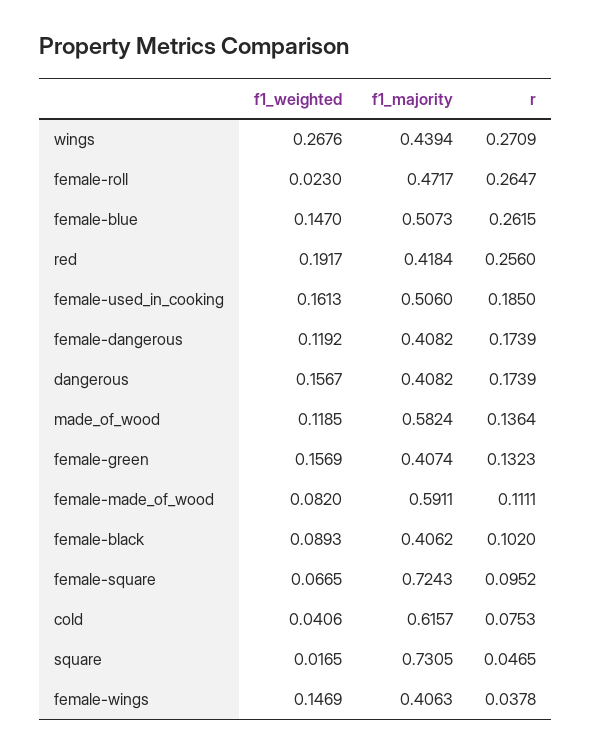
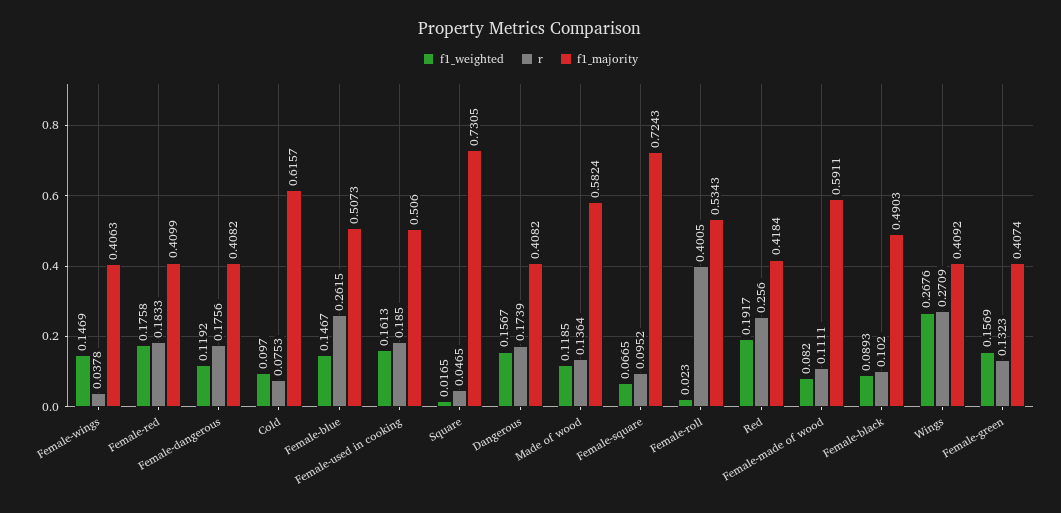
  {
    "f1_weighted": {
      "wings": 0.2676,
      "female-roll": 0.023,
-     "female-blue": 0.147,
+     "female-blue": 0.1467,
      "red": 0.1917,
      "female-used_in_cooking": 0.1613,
      "female-dangerous": 0.1192,
      "dangerous": 0.1567,
      "made_of_wood": 0.1185,
      "female-green": 0.1569,
      "female-made_of_wood": 0.082,
      "female-black": 0.0893,
      "female-square": 0.0665,
-     "cold": 0.0406,
+     "cold": 0.097,
      "square": 0.0165,
-     "female-wings": 0.1469
+     "female-wings": 0.1469,
+     "Female-red": 0.1758
    },
    "f1_majority": {
-     "wings": 0.4394,
+     "wings": 0.4092,
-     "female-roll": 0.4717,
+     "female-roll": 0.5343,
      "female-blue": 0.5073,
      "red": 0.4184,
      "female-used_in_cooking": 0.506,
      "female-dangerous": 0.4082,
      "dangerous": 0.4082,
      "made_of_wood": 0.5824,
      "female-green": 0.4074,
      "female-made_of_wood": 0.5911,
-     "female-black": 0.4062,
+     "female-black": 0.4903,
      "female-square": 0.7243,
      "cold": 0.6157,
      "square": 0.7305,
-     "female-wings": 0.4063
+     "female-wings": 0.4063,
+     "Female-red": 0.4099
    },
    "r": {
      "wings": 0.2709,
-     "female-roll": 0.2647,
+     "female-roll": 0.4005,
      "female-blue": 0.2615,
      "red": 0.256,
      "female-used_in_cooking": 0.185,
-     "female-dangerous": 0.1739,
+     "female-dangerous": 0.1756,
      "dangerous": 0.1739,
      "made_of_wood": 0.1364,
      "female-green": 0.1323,
      "female-made_of_wood": 0.1111,
      "female-black": 0.102,
      "female-square": 0.0952,
      "cold": 0.0753,
      "square": 0.0465,
-     "female-wings": 0.0378
+     "female-wings": 0.0378,
+     "Female-red": 0.1833
    }
  }

